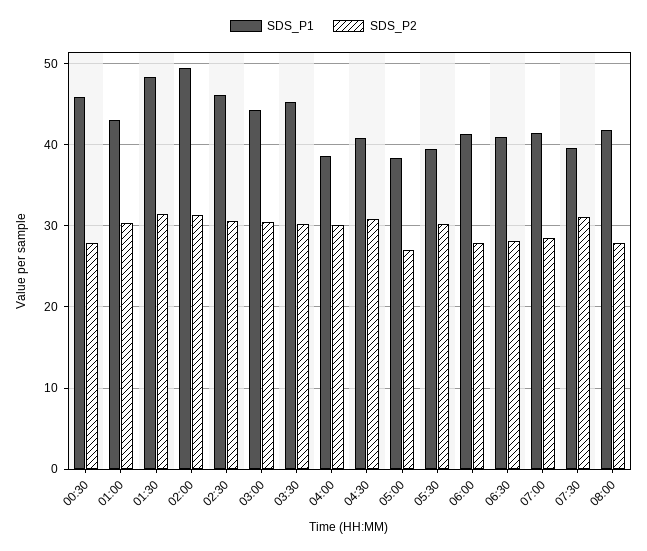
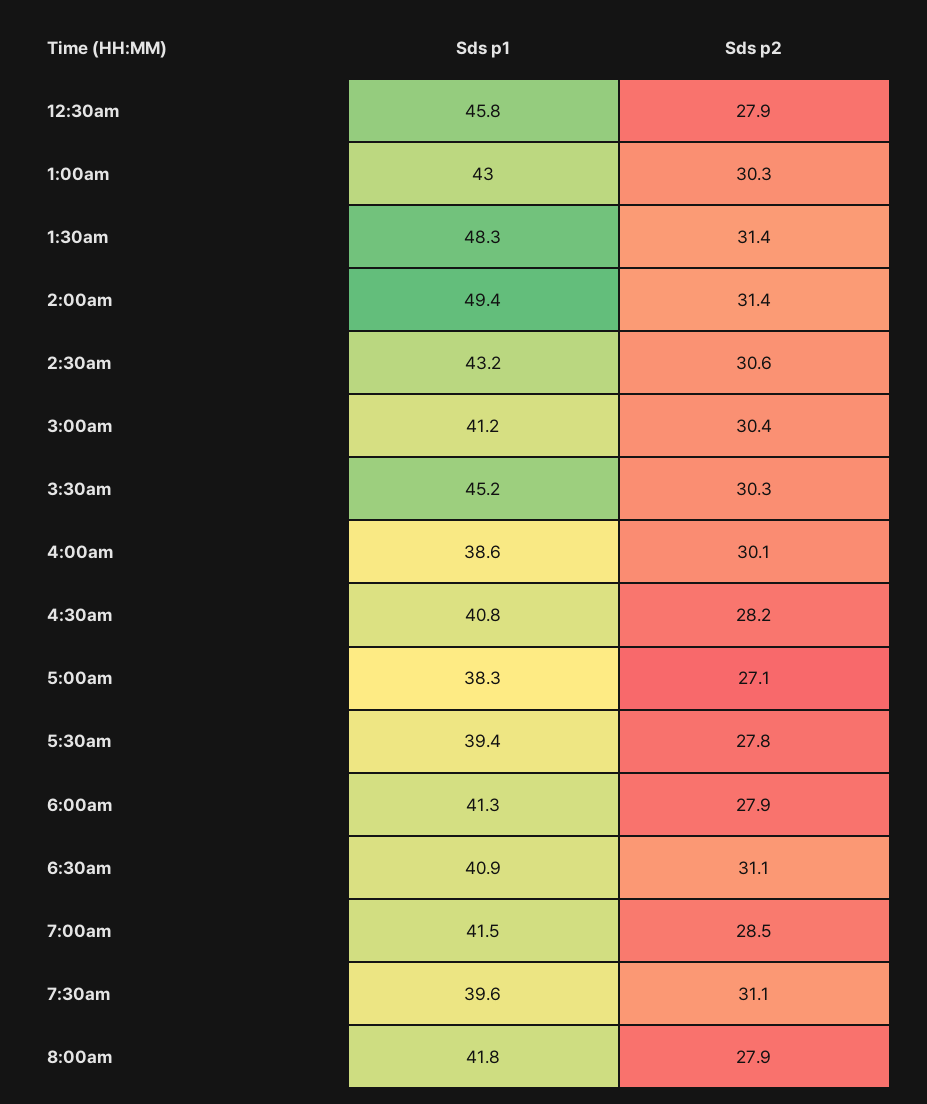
  {
    "SDS_P1": {
      "00:30": 45.8,
      "01:00": 43,
      "01:30": 48.3,
      "02:00": 49.4,
-     "02:30": 46,
+     "02:30": 43.2,
-     "03:00": 44,
+     "03:00": 41.2,
      "03:30": 45.2,
      "04:00": 38.6,
      "04:30": 40.8,
      "05:00": 38.3,
      "05:30": 39.4,
      "06:00": 41.3,
      "06:30": 40.9,
      "07:00": 41.5,
      "07:30": 39.6,
      "08:00": 41.8
    },
    "SDS_P2": {
      "00:30": 27.9,
      "01:00": 30.3,
      "01:30": 31.4,
      "02:00": 31.4,
      "02:30": 30.6,
      "03:00": 30.4,
      "03:30": 30.3,
      "04:00": 30.1,
-     "04:30": 31,
+     "04:30": 28.2,
      "05:00": 27.1,
-     "05:30": 30,
+     "05:30": 27.8,
      "06:00": 27.9,
-     "06:30": 28,
+     "06:30": 31.1,
      "07:00": 28.5,
      "07:30": 31.1,
      "08:00": 27.9
    }
  }

